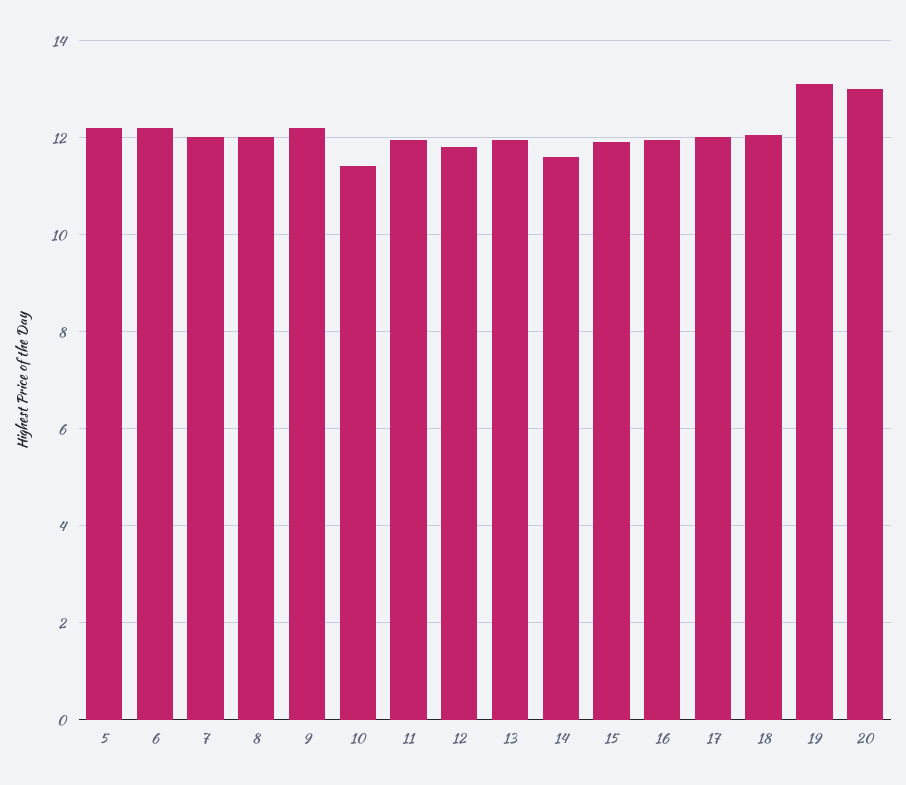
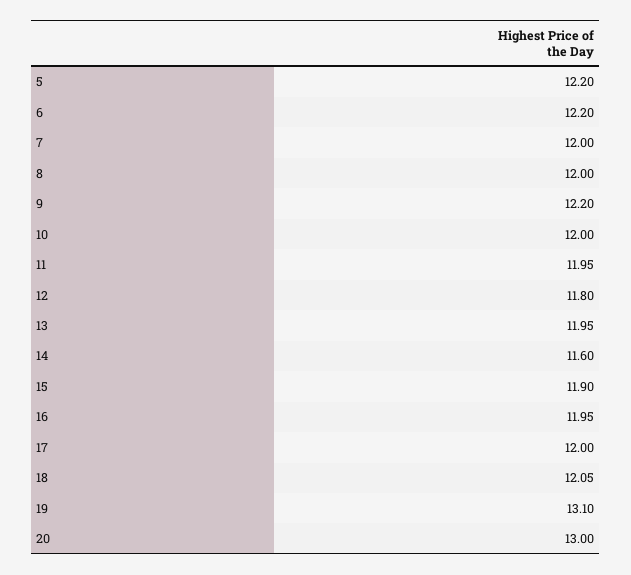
  {
    "5": 12.2,
    "6": 12.2,
    "7": 12,
    "8": 12,
    "9": 12.2,
-   "10": 11.4,
+   "10": 12,
    "11": 11.95,
    "12": 11.8,
    "13": 11.95,
    "14": 11.6,
    "15": 11.9,
    "16": 11.95,
    "17": 12,
    "18": 12.05,
    "19": 13.1,
    "20": 13
  }

